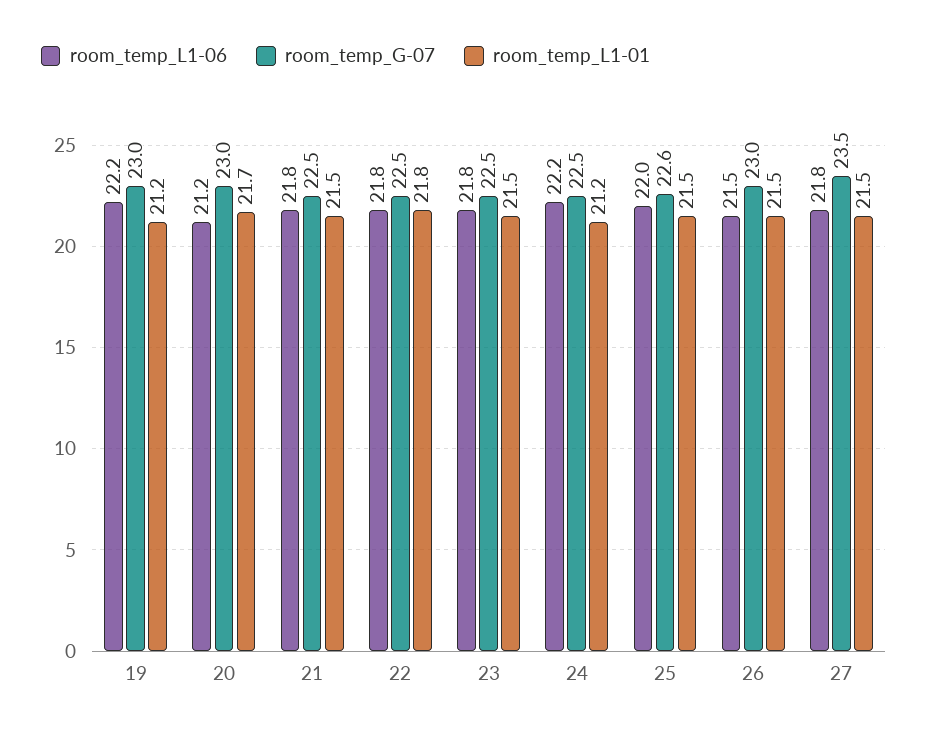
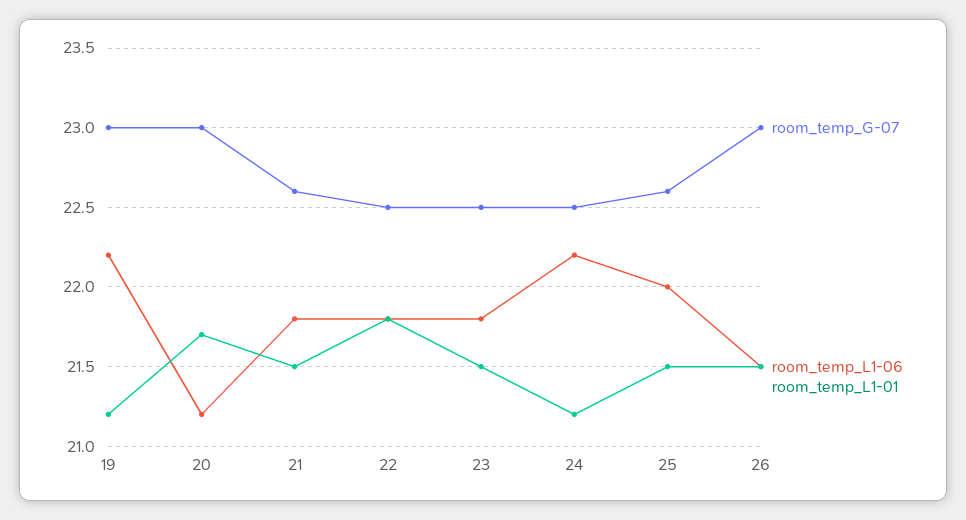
  {
    "room_temp_L1-06": {
      "19": 22.2,
      "20": 21.2,
      "21": 21.8,
      "22": 21.8,
      "23": 21.8,
      "24": 22.2,
      "25": 22,
-     "26": 21.5,
+     "26": 21.5
-     "27": 21.8
    },
    "room_temp_G-07": {
      "19": 23,
      "20": 23,
-     "21": 22.5,
+     "21": 22.6,
      "22": 22.5,
      "23": 22.5,
      "24": 22.5,
      "25": 22.6,
-     "26": 23,
+     "26": 23
-     "27": 23.5
    },
    "room_temp_L1-01": {
      "19": 21.2,
      "20": 21.7,
      "21": 21.5,
      "22": 21.8,
      "23": 21.5,
      "24": 21.2,
      "25": 21.5,
-     "26": 21.5,
+     "26": 21.5
-     "27": 21.5
    }
  }

